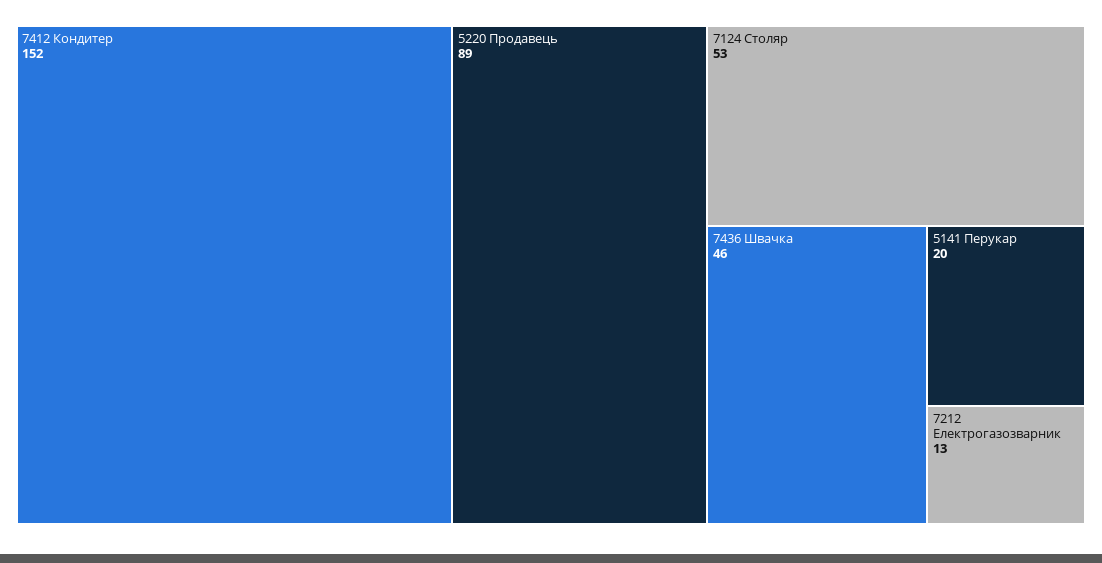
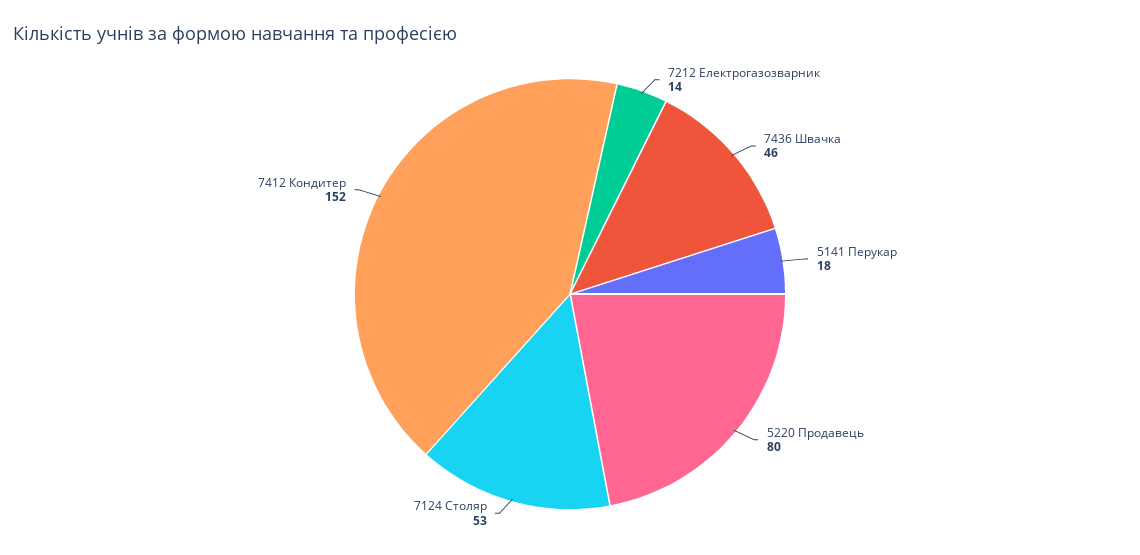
  {
    "7412 Кондитер": 152,
-   "5220 Продавець": 89,
+   "5220 Продавець": 80,
    "7124 Столяр": 53,
    "7436 Швачка": 46,
-   "5141 Перукар": 20,
+   "5141 Перукар": 18,
-   "7212 Електрогазозварник": 13
+   "7212 Електрогазозварник": 14
  }

